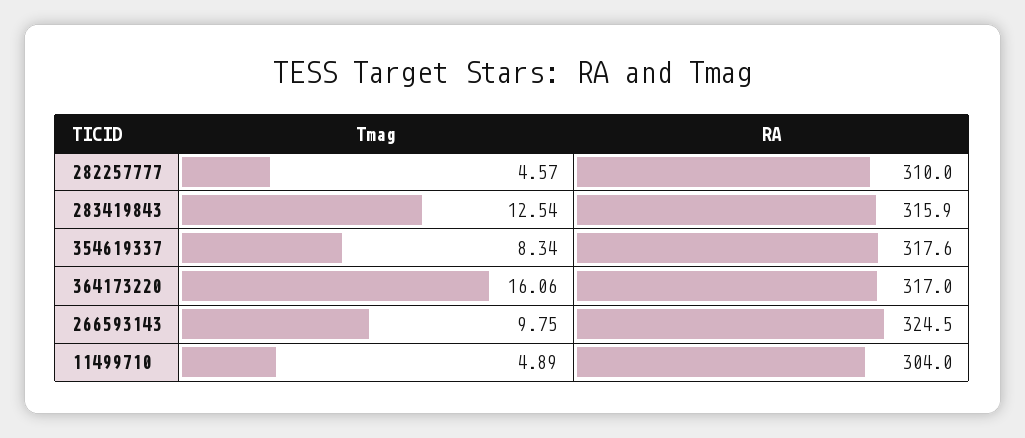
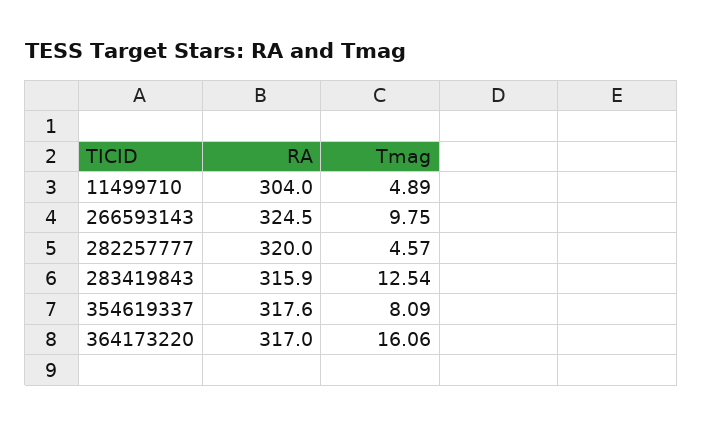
  {
    "Tmag": {
      "282257777": 4.57,
      "283419843": 12.54,
-     "354619337": 8.34,
+     "354619337": 8.09,
      "364173220": 16.06,
      "266593143": 9.75,
      "11499710": 4.89
    },
    "RA": {
-     "282257777": 310,
+     "282257777": 320,
      "283419843": 315.9,
      "354619337": 317.6,
      "364173220": 317,
      "266593143": 324.5,
      "11499710": 304
    }
  }

